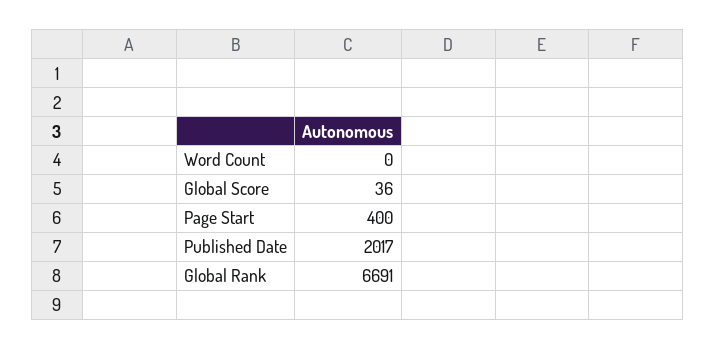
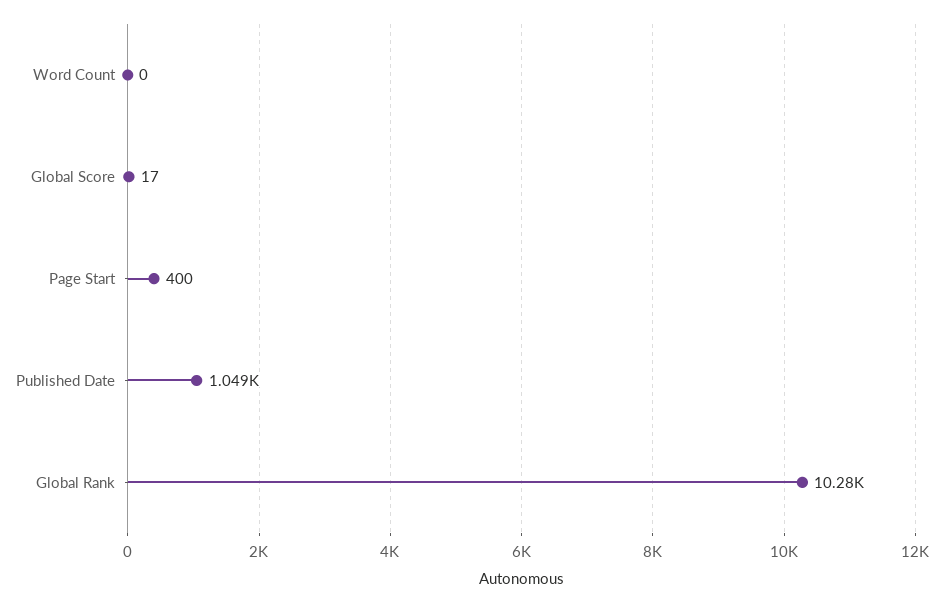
  {
    "Word Count": 0,
-   "Global Score": 36,
+   "Global Score": 17,
    "Page Start": 400,
-   "Published Date": 2017,
+   "Published Date": 1049,
-   "Global Rank": 6691
+   "Global Rank": 10280
  }

